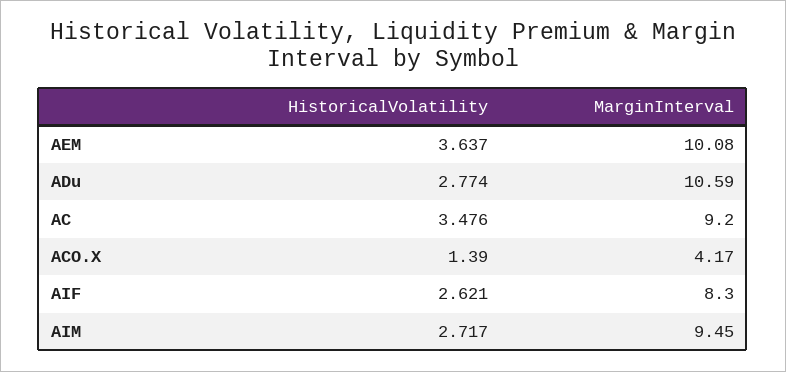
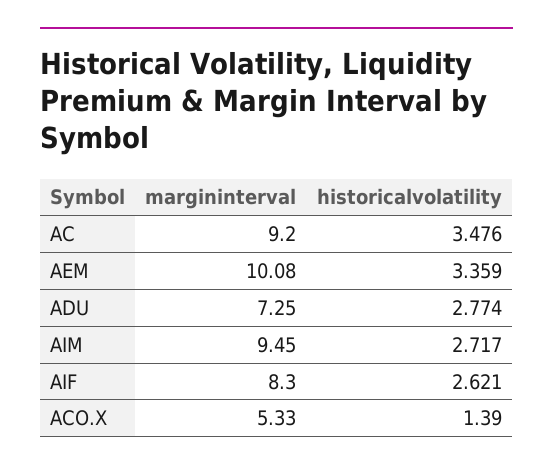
  {
    "HistoricalVolatility": {
-     "AEM": 3.637,
+     "AEM": 3.359,
      "ADu": 2.774,
      "AC": 3.476,
      "ACO.X": 1.39,
      "AIF": 2.621,
      "AIM": 2.717
    },
    "MarginInterval": {
      "AEM": 10.08,
-     "ADu": 10.59,
+     "ADu": 7.25,
      "AC": 9.2,
-     "ACO.X": 4.17,
+     "ACO.X": 5.33,
      "AIF": 8.3,
      "AIM": 9.45
    }
  }

